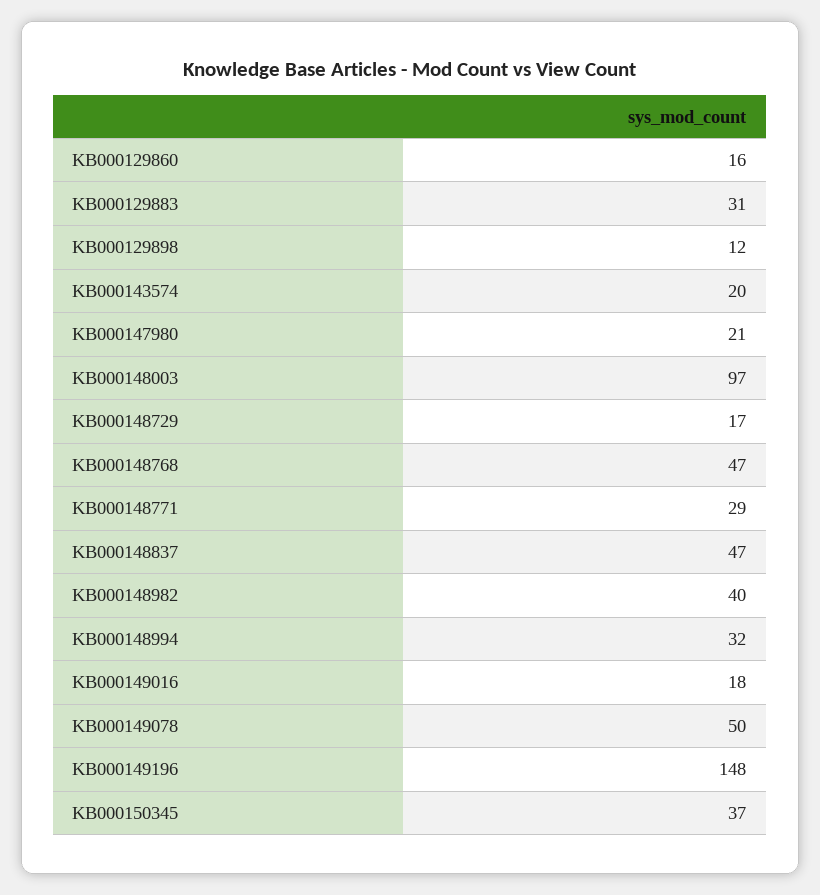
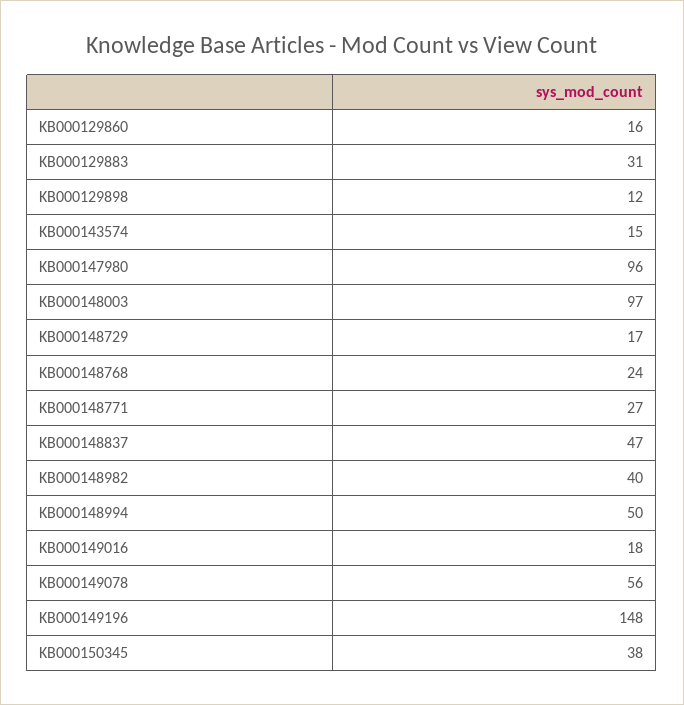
  {
    "KB000129860": 16,
    "KB000129883": 31,
    "KB000129898": 12,
-   "KB000143574": 20,
+   "KB000143574": 15,
-   "KB000147980": 21,
+   "KB000147980": 96,
    "KB000148003": 97,
    "KB000148729": 17,
-   "KB000148768": 47,
+   "KB000148768": 24,
-   "KB000148771": 29,
+   "KB000148771": 27,
    "KB000148837": 47,
    "KB000148982": 40,
-   "KB000148994": 32,
+   "KB000148994": 50,
    "KB000149016": 18,
-   "KB000149078": 50,
+   "KB000149078": 56,
    "KB000149196": 148,
-   "KB000150345": 37
+   "KB000150345": 38
  }

